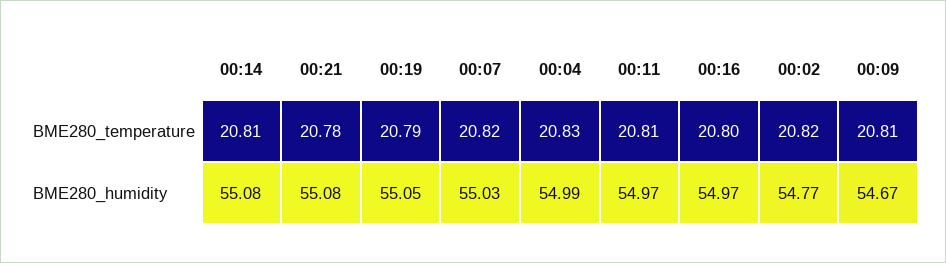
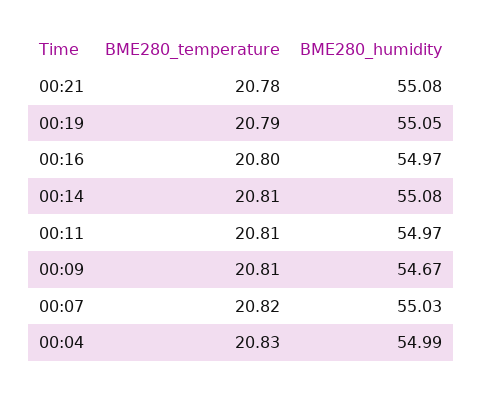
  {
    "00:14": {
      "BME280_temperature": 20.81,
      "BME280_humidity": 55.08
    },
    "00:21": {
      "BME280_temperature": 20.78,
      "BME280_humidity": 55.08
    },
    "00:19": {
      "BME280_temperature": 20.79,
      "BME280_humidity": 55.05
    },
    "00:07": {
      "BME280_temperature": 20.82,
      "BME280_humidity": 55.03
    },
    "00:04": {
      "BME280_temperature": 20.83,
      "BME280_humidity": 54.99
    },
    "00:11": {
      "BME280_temperature": 20.81,
      "BME280_humidity": 54.97
    },
    "00:16": {
      "BME280_temperature": 20.8,
      "BME280_humidity": 54.97
    },
-   "00:02": {
-     "BME280_temperature": 20.82,
-     "BME280_humidity": 54.77
-   },
    "00:09": {
      "BME280_temperature": 20.81,
      "BME280_humidity": 54.67
    }
  }

